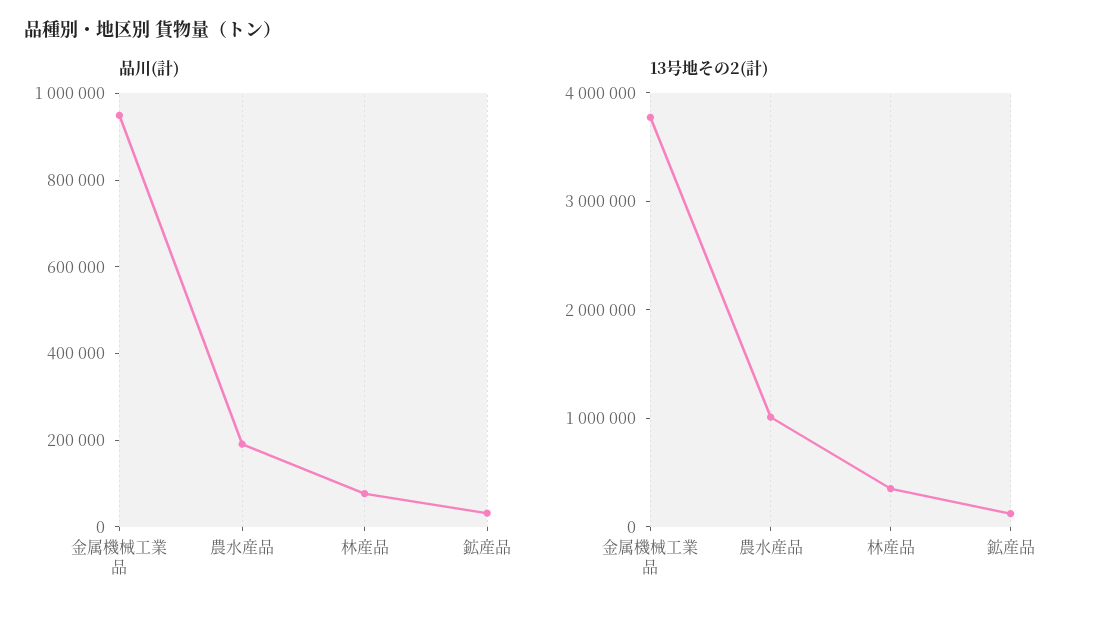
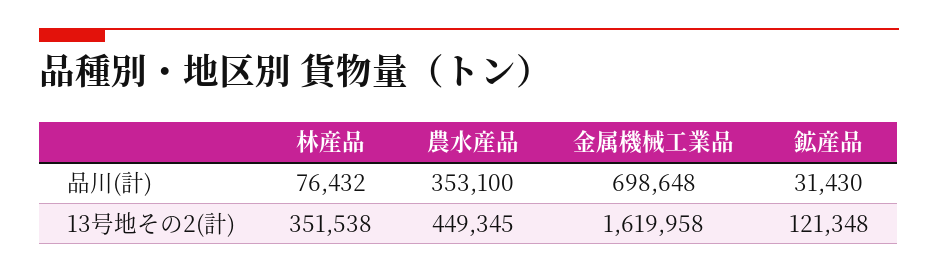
  {
    "品川(計)": {
-     "金属機械工業品": 950000,
+     "金属機械工業品": 698648,
-     "農水産品": 200000,
+     "農水産品": 353100,
      "林産品": 76432,
      "鉱産品": 31430
    },
    "13号地その2(計)": {
-     "金属機械工業品": 3800000,
+     "金属機械工業品": 1619958,
-     "農水産品": 1000000,
+     "農水産品": 449345,
      "林産品": 351538,
      "鉱産品": 121348
    }
  }

